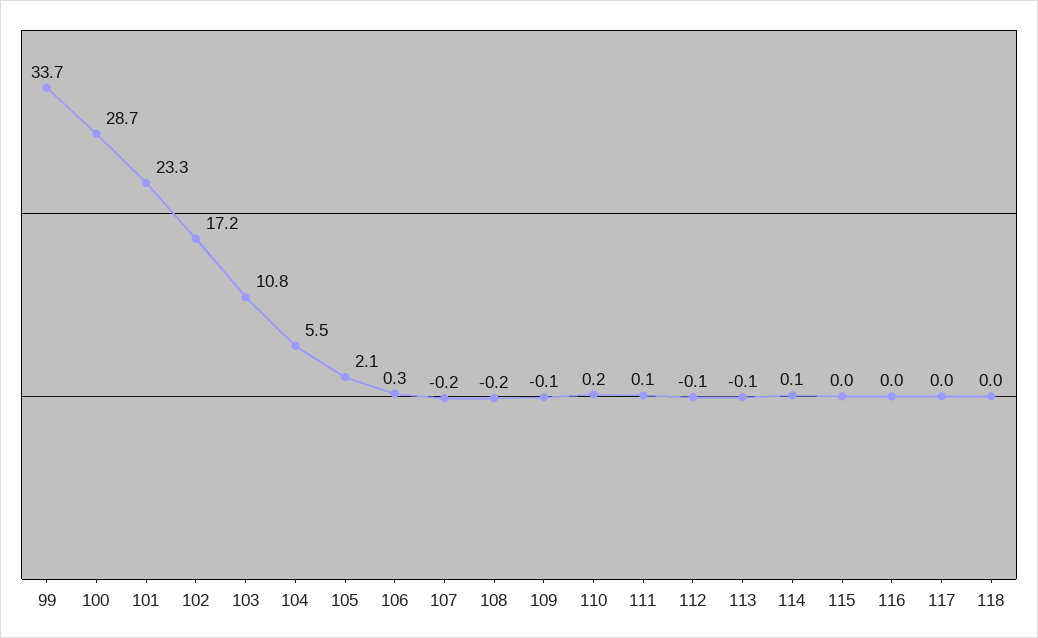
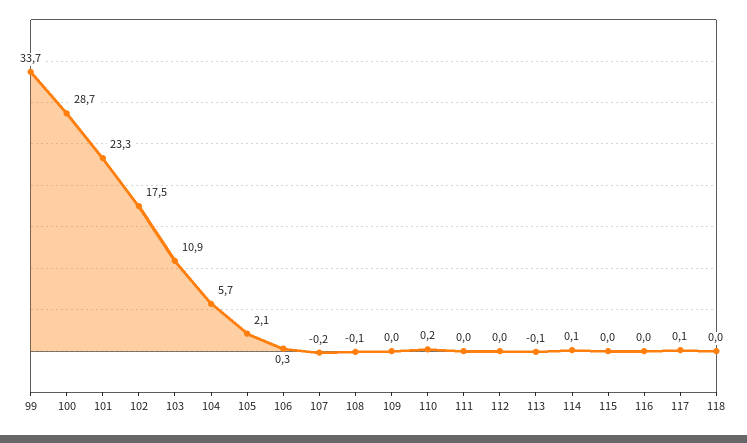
  {
    "99": 33.7,
    "100": 28.7,
    "101": 23.3,
-   "102": 17.2,
+   "102": 17.5,
-   "103": 10.8,
+   "103": 10.9,
-   "104": 5.5,
+   "104": 5.7,
    "105": 2.1,
    "106": 0.3,
    "107": -0.2,
-   "108": -0.2,
+   "108": -0.1,
-   "109": -0.1,
+   "109": 0,
    "110": 0.2,
-   "111": 0.1,
+   "111": 0,
-   "112": -0.1,
+   "112": 0,
    "113": -0.1,
    "114": 0.1,
    "115": 0,
    "116": 0,
-   "117": 0,
+   "117": 0.1,
    "118": 0
  }

